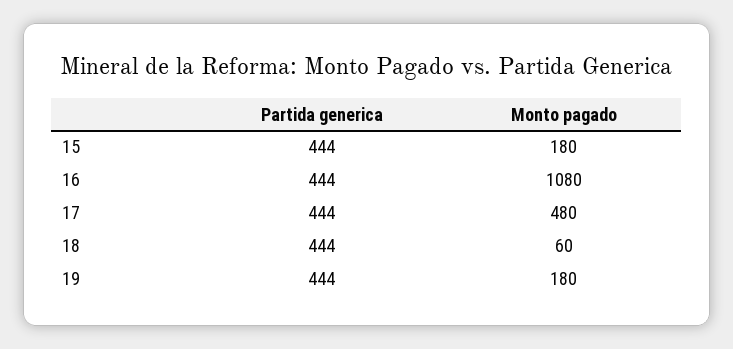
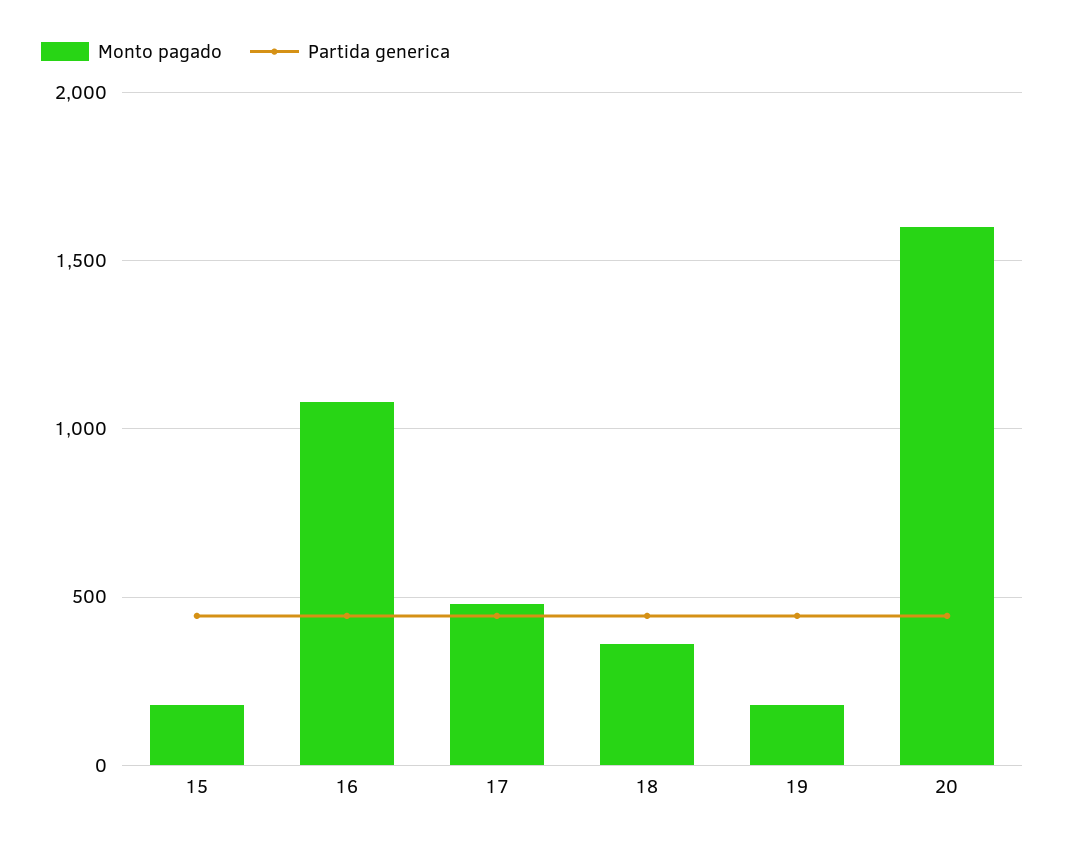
  {
    "Partida generica": {
      "15": 444,
      "16": 444,
      "17": 444,
      "18": 444,
-     "19": 444
+     "19": 444,
+     "20": 450
    },
    "Monto pagado": {
      "15": 180,
      "16": 1080,
      "17": 480,
-     "18": 60,
+     "18": 350,
-     "19": 180
+     "19": 180,
+     "20": 1600
    }
  }

